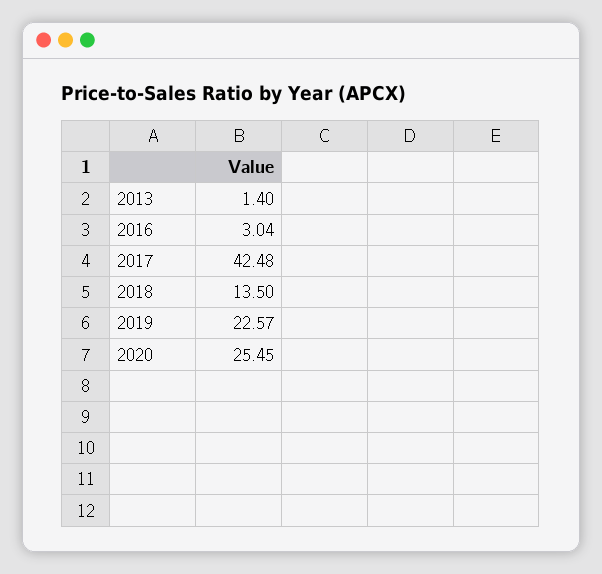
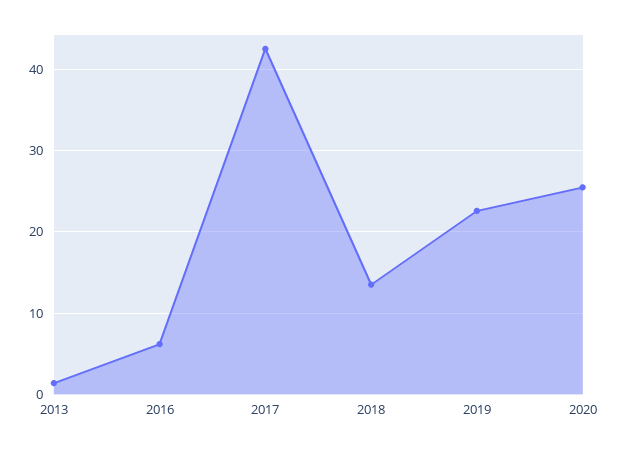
  {
    "2013": 1.4,
-   "2016": 3.04,
+   "2016": 6,
    "2017": 42.48,
    "2018": 13.5,
    "2019": 22.57,
    "2020": 25.45
  }

